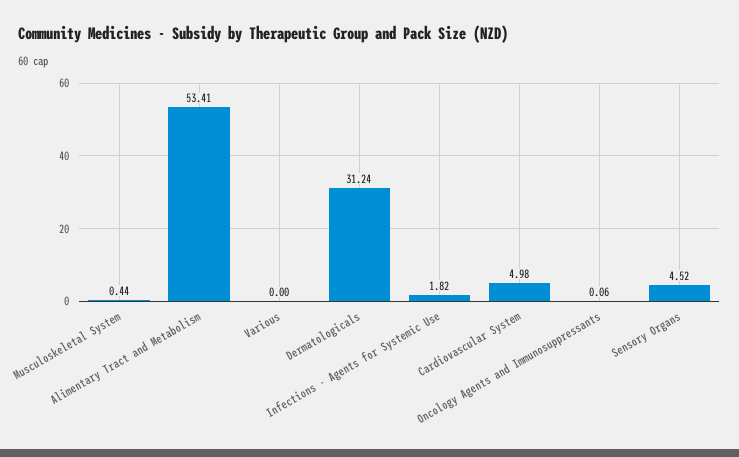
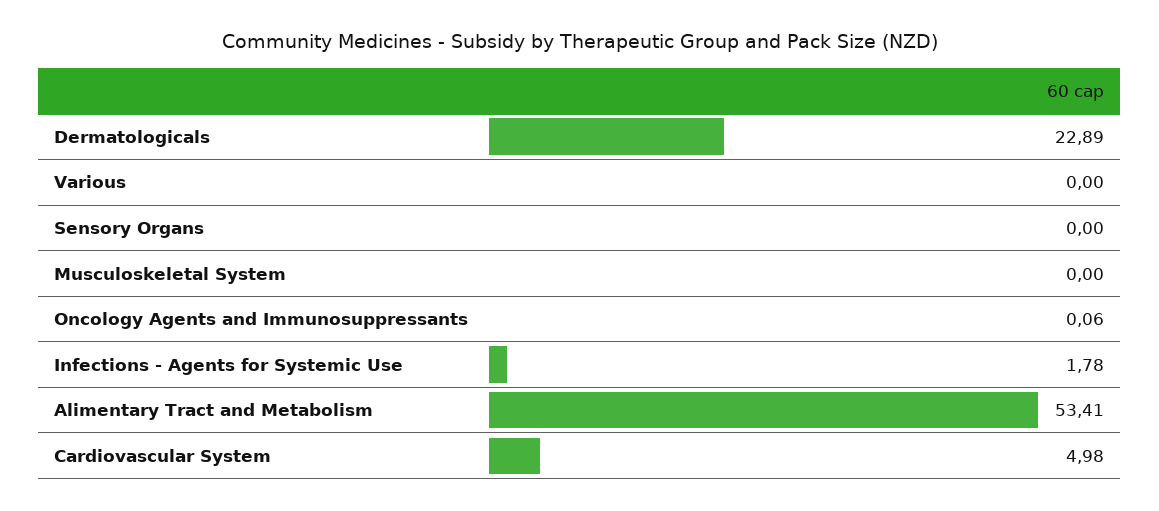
  {
-   "Musculoskeletal System": 0.44,
+   "Musculoskeletal System": 0,
    "Alimentary Tract and Metabolism": 53.41,
    "Various": 0,
-   "Dermatologicals": 31.24,
+   "Dermatologicals": 22.89,
-   "Infections - Agents for Systemic Use": 1.82,
+   "Infections - Agents for Systemic Use": 1.78,
    "Cardiovascular System": 4.98,
    "Oncology Agents and Immunosuppressants": 0.06,
-   "Sensory Organs": 4.52
+   "Sensory Organs": 0
  }

